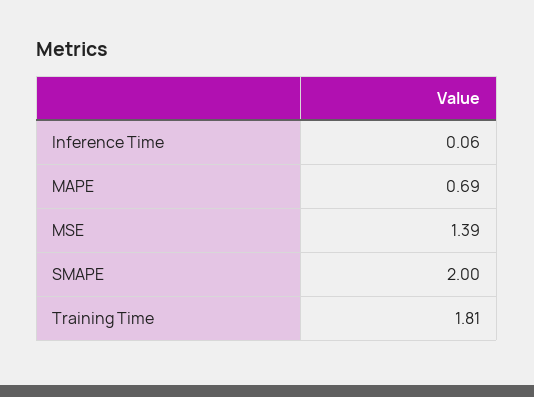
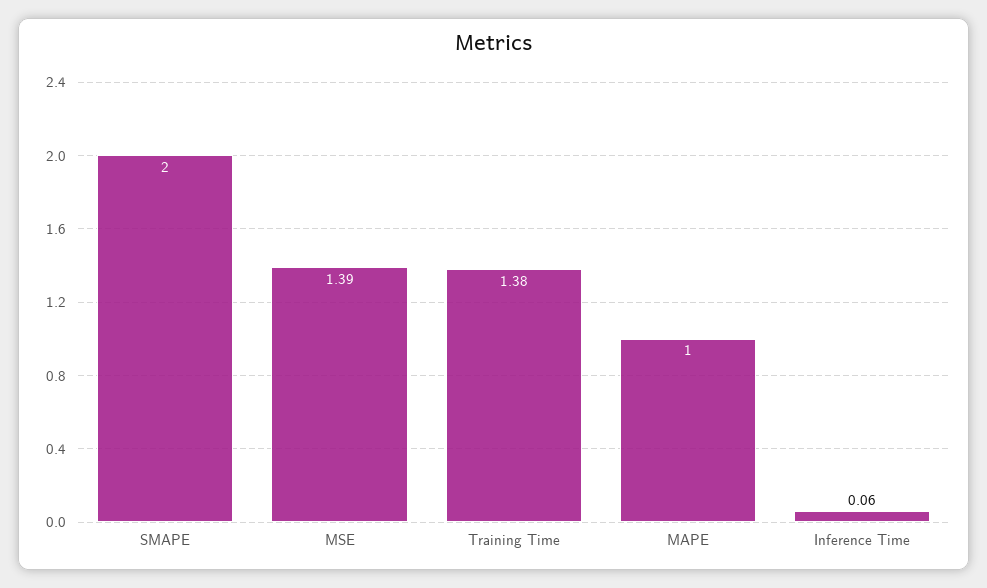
  {
    "Inference Time": 0.06,
-   "MAPE": 0.69,
+   "MAPE": 1,
    "MSE": 1.39,
    "SMAPE": 2,
-   "Training Time": 1.81
+   "Training Time": 1.38
  }

